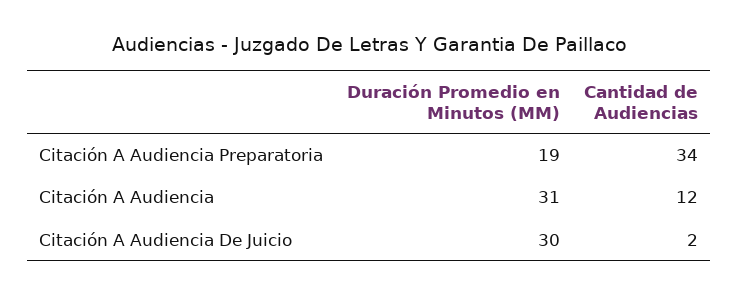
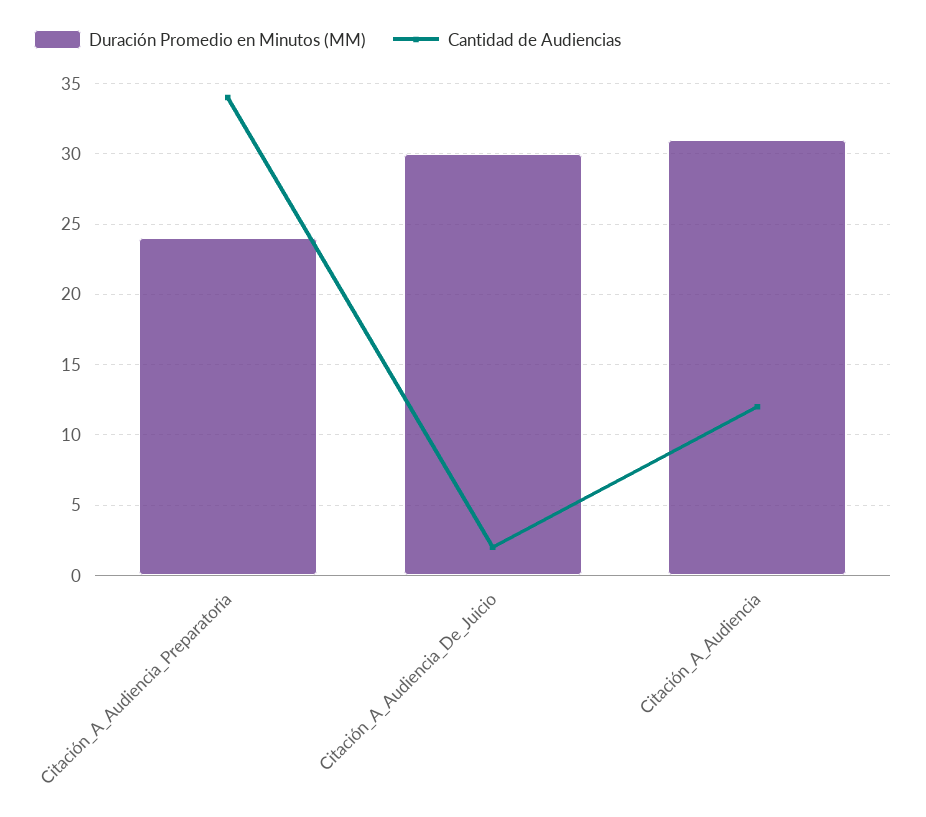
  {
    "Duración Promedio en Minutos (MM)": {
-     "Citación A Audiencia Preparatoria": 19,
+     "Citación A Audiencia Preparatoria": 24,
      "Citación A Audiencia": 31,
      "Citación A Audiencia De Juicio": 30
    },
    "Cantidad de Audiencias": {
      "Citación A Audiencia Preparatoria": 34,
      "Citación A Audiencia": 12,
      "Citación A Audiencia De Juicio": 2
    }
  }

